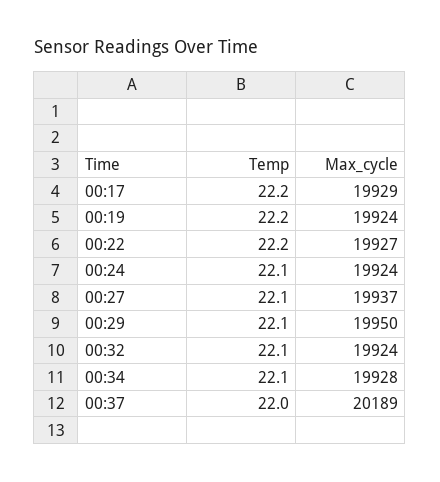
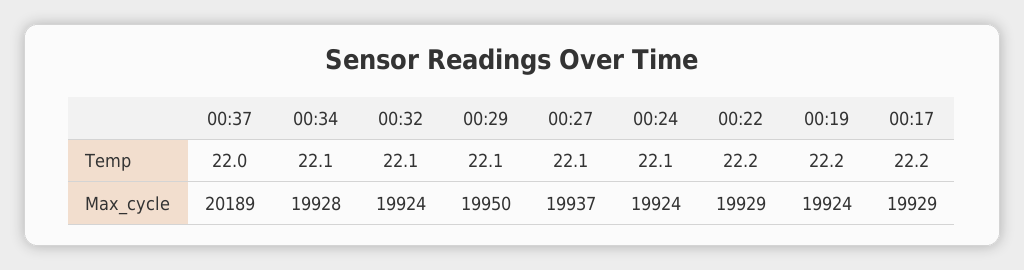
  {
    "Temp": {
      "00:17": 22.2,
      "00:19": 22.2,
      "00:22": 22.2,
      "00:24": 22.1,
      "00:27": 22.1,
      "00:29": 22.1,
      "00:32": 22.1,
      "00:34": 22.1,
      "00:37": 22
    },
    "Max_cycle": {
      "00:17": 19929,
      "00:19": 19924,
-     "00:22": 19927,
+     "00:22": 19929,
      "00:24": 19924,
      "00:27": 19937,
      "00:29": 19950,
      "00:32": 19924,
      "00:34": 19928,
      "00:37": 20189
    }
  }

